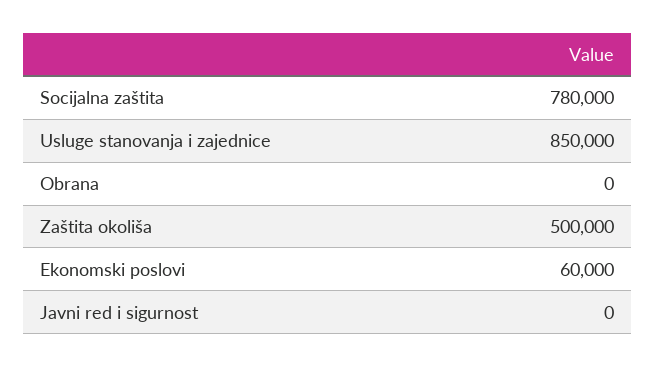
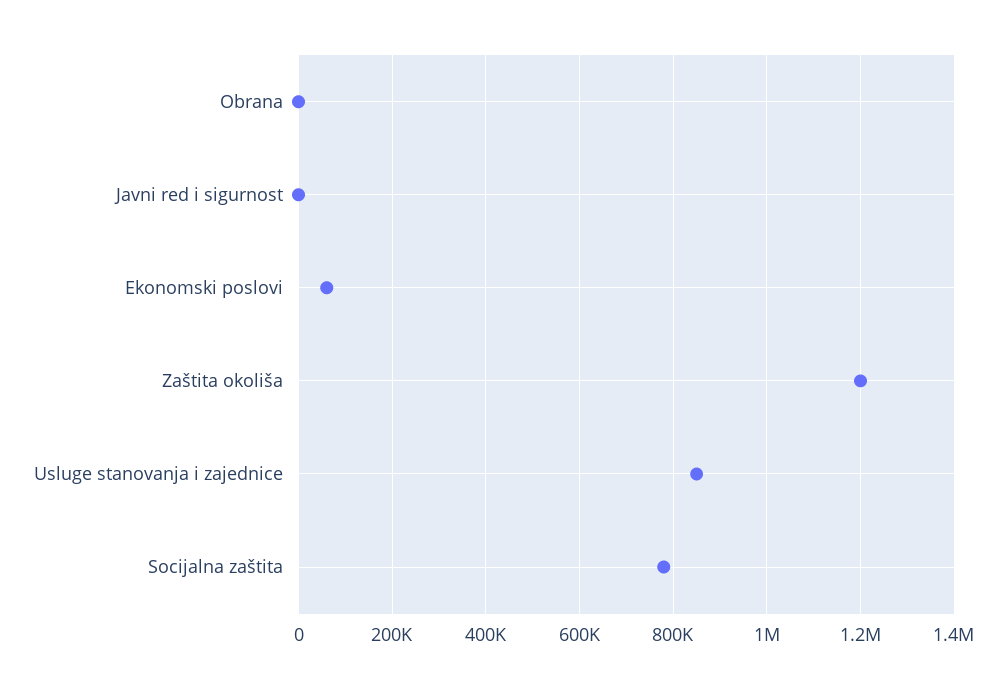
  {
    "Socijalna zaštita": 780000,
    "Usluge stanovanja i zajednice": 850000,
    "Obrana": 0,
-   "Zaštita okoliša": 500000,
+   "Zaštita okoliša": 1200000,
    "Ekonomski poslovi": 60000,
    "Javni red i sigurnost": 0
  }

